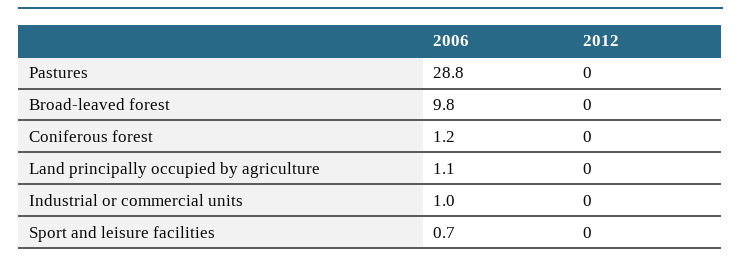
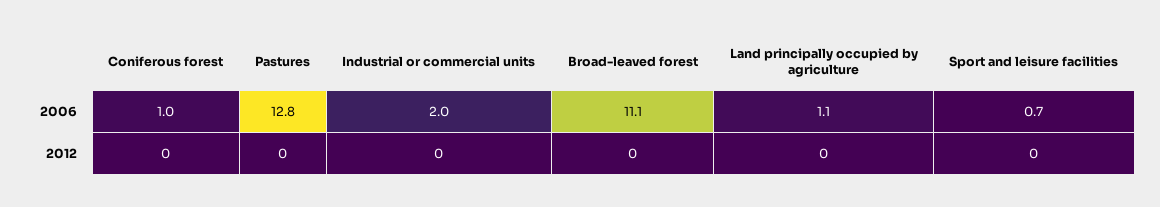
  {
    "2006": {
-     "Pastures": 28.8,
+     "Pastures": 12.8,
-     "Broad-leaved forest": 9.8,
+     "Broad-leaved forest": 11.1,
-     "Coniferous forest": 1.2,
+     "Coniferous forest": 1,
      "Land principally occupied by agriculture": 1.1,
-     "Industrial or commercial units": 1,
+     "Industrial or commercial units": 2,
      "Sport and leisure facilities": 0.7
    },
    "2012": {
      "Pastures": 0,
      "Broad-leaved forest": 0,
      "Coniferous forest": 0,
      "Land principally occupied by agriculture": 0,
      "Industrial or commercial units": 0,
      "Sport and leisure facilities": 0
    }
  }

